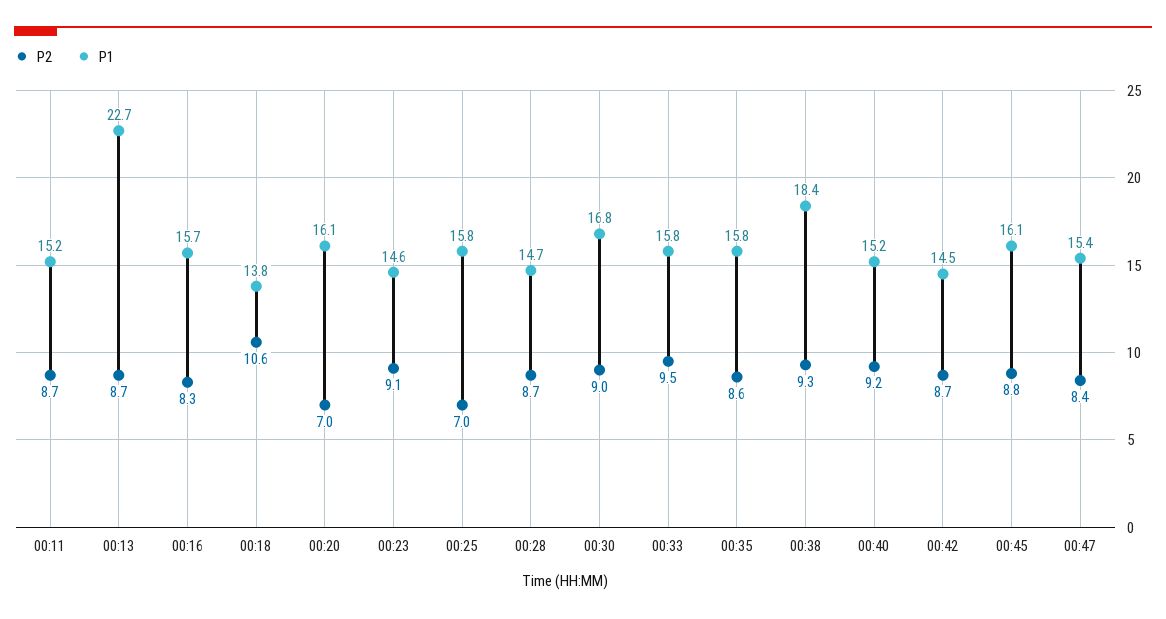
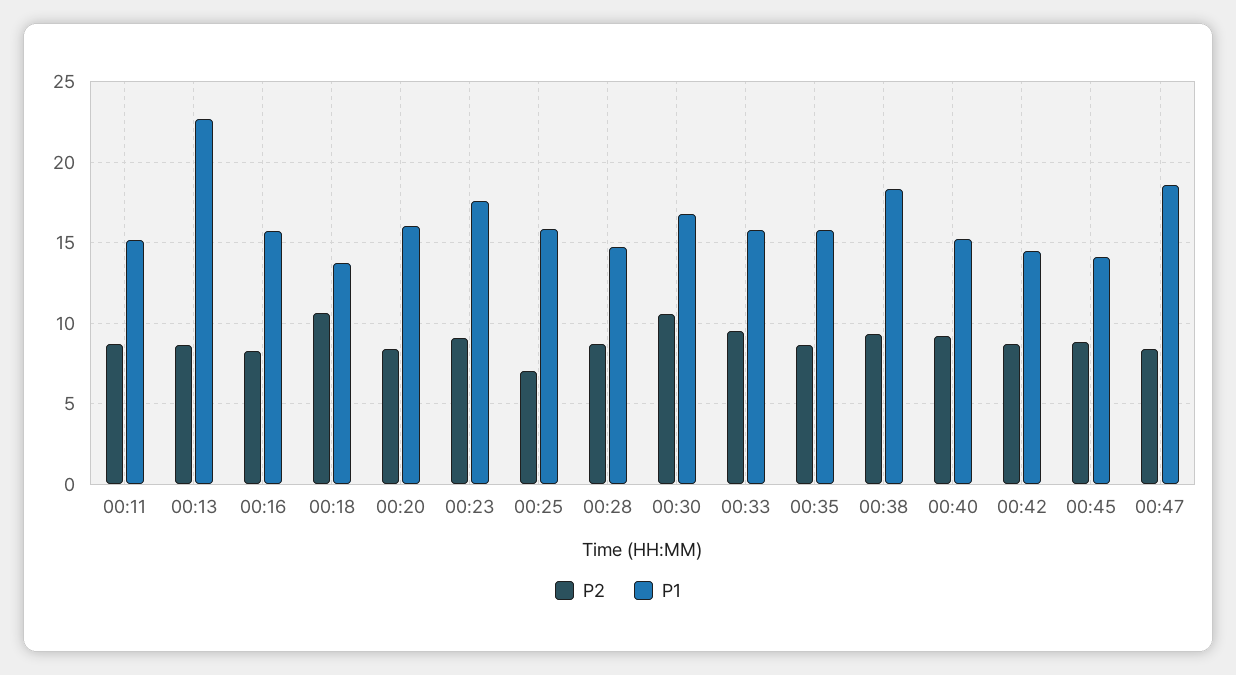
  {
    "P2": {
      "00:11": 8.7,
      "00:13": 8.7,
      "00:16": 8.3,
      "00:18": 10.6,
-     "00:20": 7,
+     "00:20": 8.5,
      "00:23": 9.1,
      "00:25": 7,
      "00:28": 8.7,
-     "00:30": 9,
+     "00:30": 10.5,
      "00:33": 9.5,
      "00:35": 8.6,
      "00:38": 9.3,
      "00:40": 9.2,
      "00:42": 8.7,
      "00:45": 8.8,
      "00:47": 8.4
    },
    "P1": {
      "00:11": 15.2,
      "00:13": 22.7,
      "00:16": 15.7,
      "00:18": 13.8,
      "00:20": 16.1,
-     "00:23": 14.6,
+     "00:23": 17.5,
      "00:25": 15.8,
      "00:28": 14.7,
      "00:30": 16.8,
      "00:33": 15.8,
      "00:35": 15.8,
      "00:38": 18.4,
      "00:40": 15.2,
      "00:42": 14.5,
-     "00:45": 16.1,
+     "00:45": 14,
-     "00:47": 15.4
+     "00:47": 18.5
    }
  }

